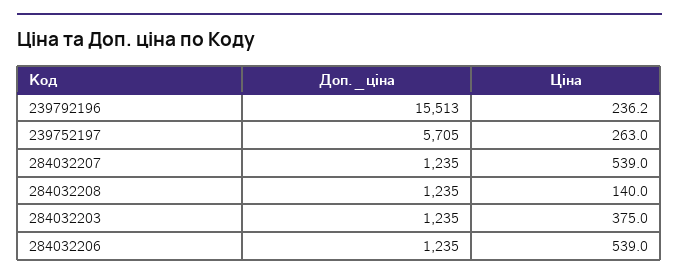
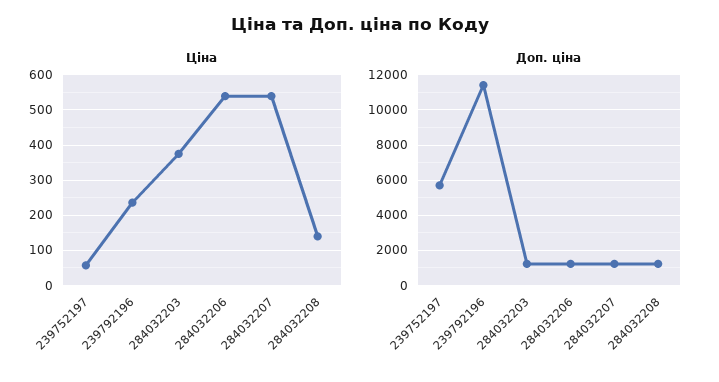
  {
    "Доп._ціна": {
-     "239792196": 15513,
+     "239792196": 11500,
      "239752197": 5705,
      "284032207": 1235,
      "284032208": 1235,
      "284032203": 1235,
      "284032206": 1235
    },
    "Ціна": {
      "239792196": 236.2,
-     "239752197": 263,
+     "239752197": 60,
      "284032207": 539,
      "284032208": 140,
      "284032203": 375,
      "284032206": 539
    }
  }

